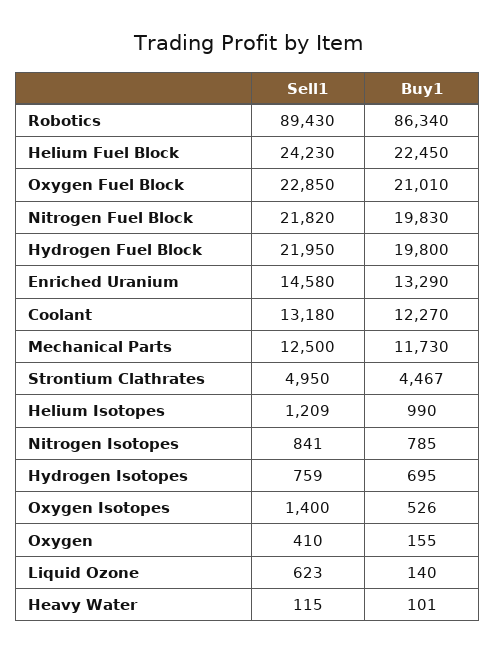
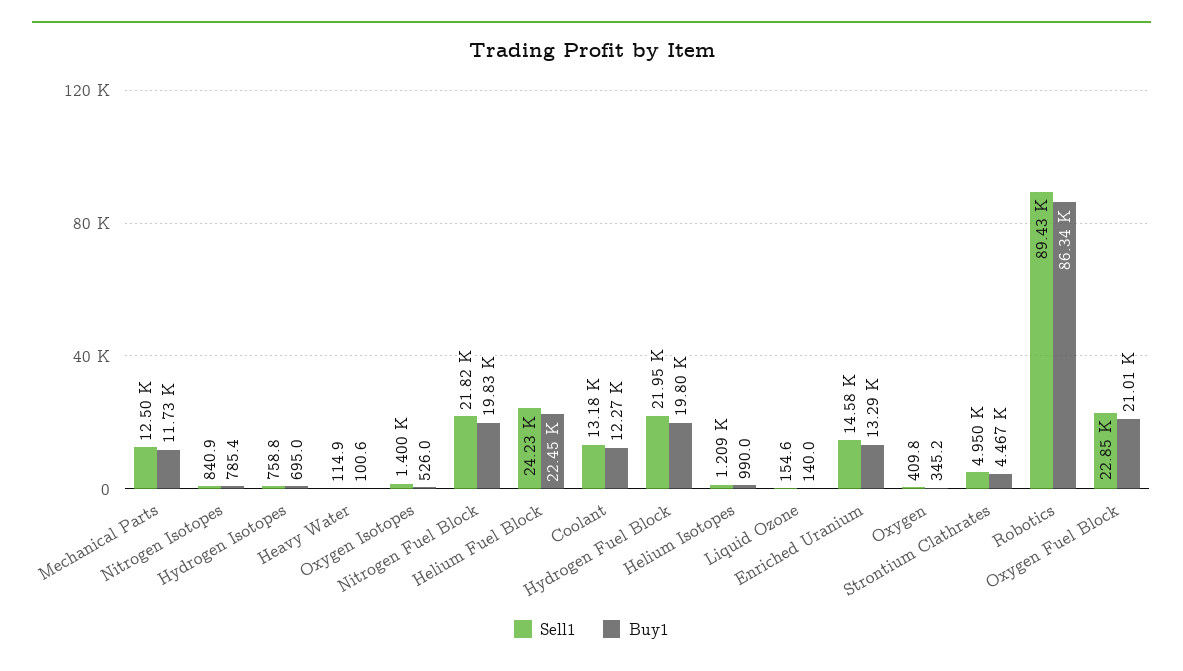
  {
    "Sell1": {
      "Robotics": 89430,
      "Helium Fuel Block": 24230,
      "Oxygen Fuel Block": 22850,
      "Nitrogen Fuel Block": 21820,
      "Hydrogen Fuel Block": 21950,
      "Enriched Uranium": 14580,
      "Coolant": 13180,
      "Mechanical Parts": 12500,
      "Strontium Clathrates": 4950,
      "Helium Isotopes": 1209,
      "Nitrogen Isotopes": 840.9,
      "Hydrogen Isotopes": 758.8,
      "Oxygen Isotopes": 1400,
      "Oxygen": 409.8,
-     "Liquid Ozone": 623,
+     "Liquid Ozone": 154.6,
      "Heavy Water": 114.9
    },
    "Buy1": {
      "Robotics": 86340,
      "Helium Fuel Block": 22450,
      "Oxygen Fuel Block": 21010,
      "Nitrogen Fuel Block": 19830,
      "Hydrogen Fuel Block": 19800,
      "Enriched Uranium": 13290,
      "Coolant": 12270,
      "Mechanical Parts": 11730,
      "Strontium Clathrates": 4467,
      "Helium Isotopes": 990,
      "Nitrogen Isotopes": 785.4,
      "Hydrogen Isotopes": 695,
      "Oxygen Isotopes": 526,
-     "Oxygen": 155,
+     "Oxygen": 345.2,
      "Liquid Ozone": 140,
      "Heavy Water": 100.6
    }
  }

